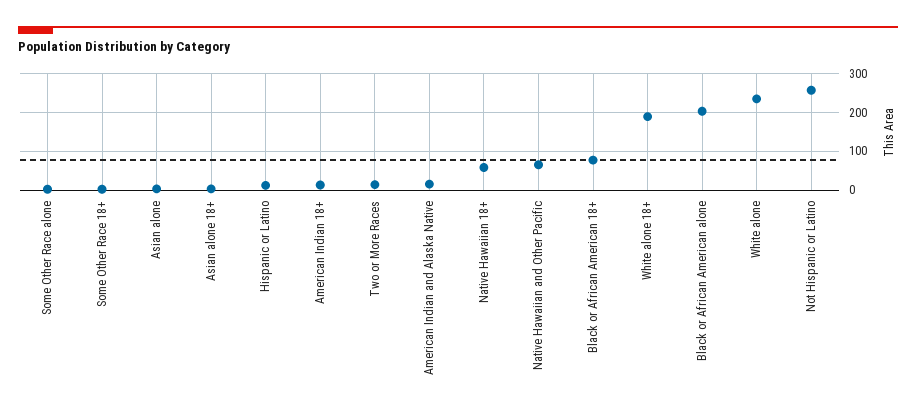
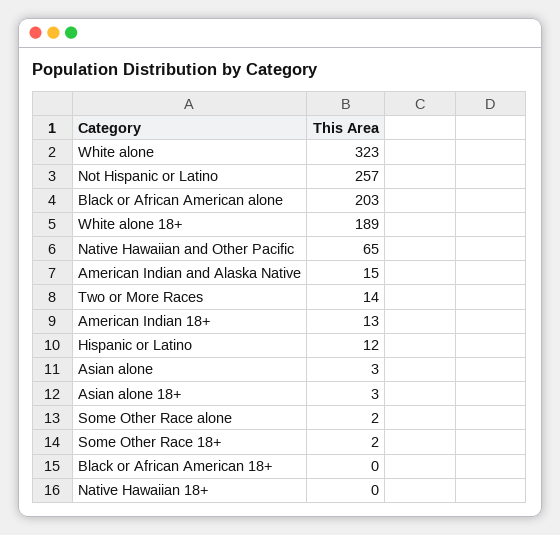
  {
    "Some Other Race alone": 2,
    "Some Other Race 18+": 2,
    "Asian alone": 3,
    "Asian alone 18+": 3,
    "Hispanic or Latino": 12,
    "American Indian 18+": 13,
    "Two or More Races": 14,
    "American Indian and Alaska Native": 15,
-   "Native Hawaiian 18+": 60,
+   "Native Hawaiian 18+": 0,
    "Native Hawaiian and Other Pacific": 65,
-   "Black or African American 18+": 80,
+   "Black or African American 18+": 0,
    "White alone 18+": 189,
    "Black or African American alone": 203,
-   "White alone": 240,
+   "White alone": 323,
    "Not Hispanic or Latino": 257
  }

